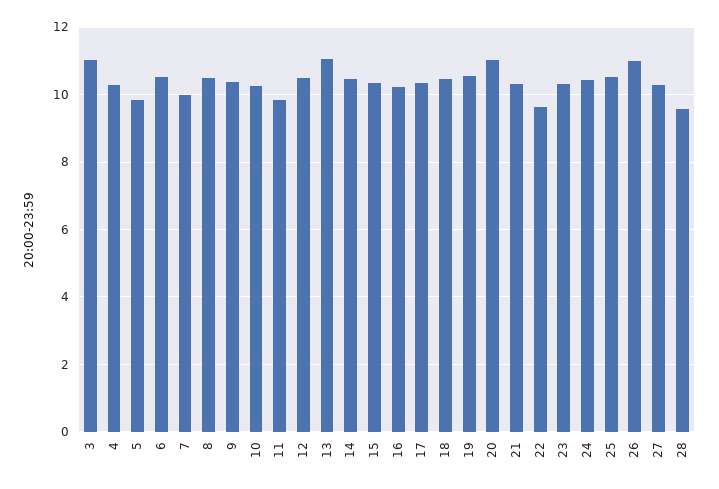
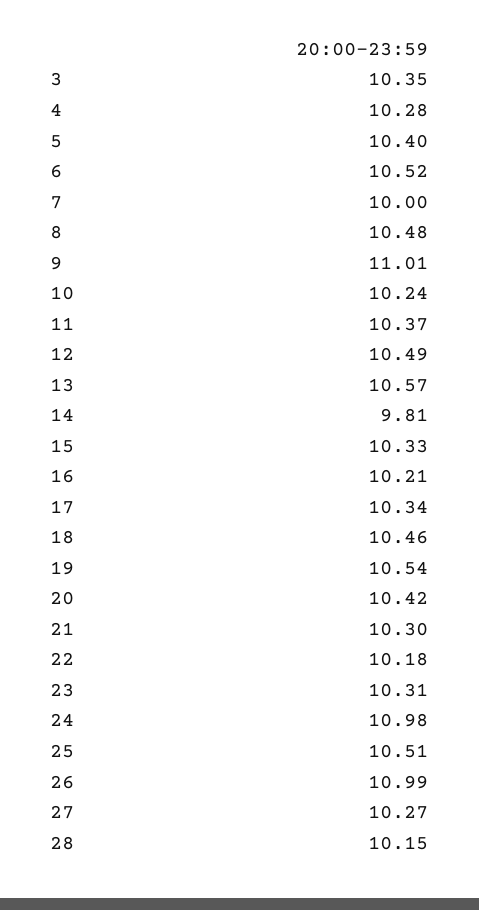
  {
-   "3": 11,
+   "3": 10.35,
    "4": 10.28,
-   "5": 9.8,
+   "5": 10.4,
    "6": 10.52,
    "7": 10,
    "8": 10.48,
-   "9": 10.4,
+   "9": 11.01,
    "10": 10.24,
-   "11": 9.8,
+   "11": 10.37,
    "12": 10.49,
-   "13": 11,
+   "13": 10.57,
-   "14": 10.4,
+   "14": 9.81,
    "15": 10.33,
    "16": 10.21,
    "17": 10.34,
    "18": 10.46,
    "19": 10.54,
-   "20": 11,
+   "20": 10.42,
    "21": 10.3,
-   "22": 9.6,
+   "22": 10.18,
    "23": 10.31,
-   "24": 10.4,
+   "24": 10.98,
    "25": 10.51,
    "26": 10.99,
    "27": 10.27,
-   "28": 9.6
+   "28": 10.15
  }

